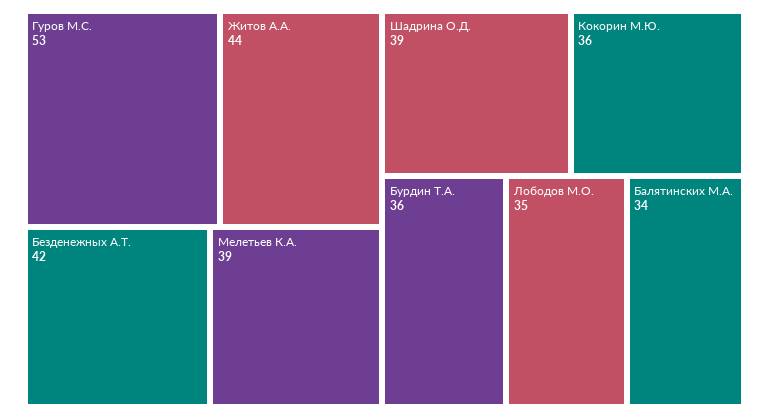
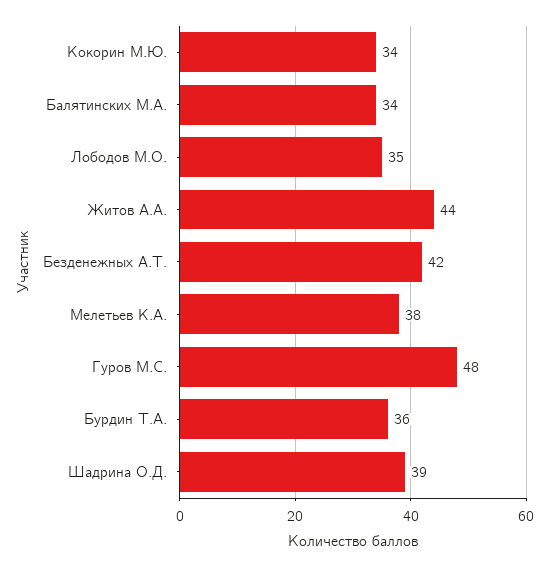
  {
-   "Гуров М.С.": 53,
+   "Гуров М.С.": 48,
    "Житов А.А.": 44,
    "Безденежных А.Т.": 42,
-   "Мелетьев К.А.": 39,
+   "Мелетьев К.А.": 38,
    "Шадрина О.Д.": 39,
-   "Кокорин М.Ю.": 36,
+   "Кокорин М.Ю.": 34,
    "Бурдин Т.А.": 36,
    "Лободов М.О.": 35,
    "Балятинских М.А.": 34
  }

